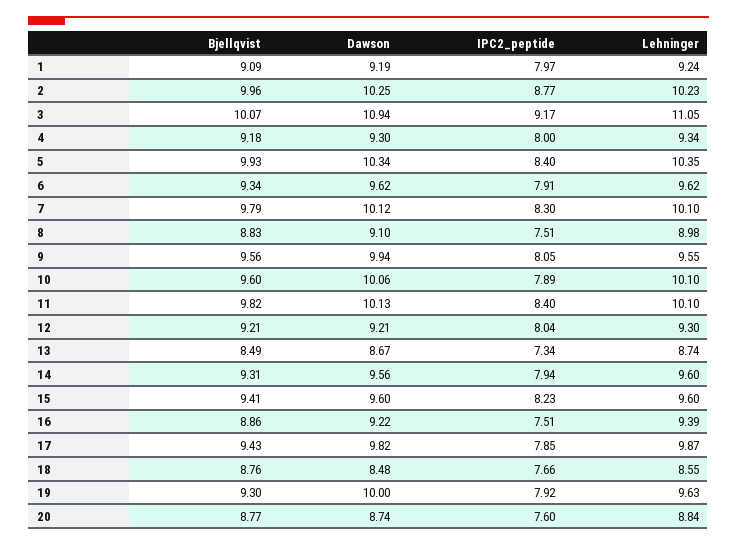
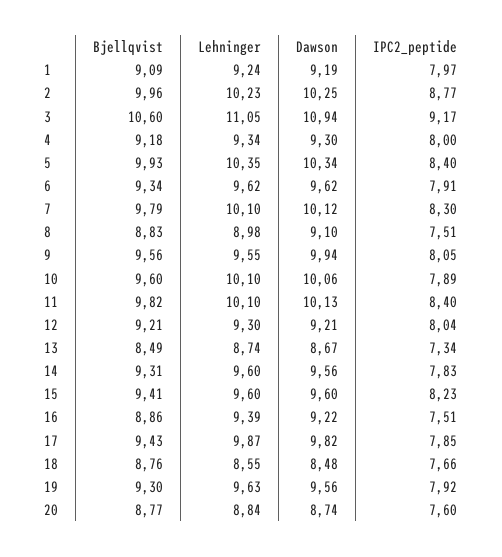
  {
    "Bjellqvist": {
      "1": 9.09,
      "2": 9.96,
-     "3": 10.07,
+     "3": 10.6,
      "4": 9.18,
      "5": 9.93,
      "6": 9.34,
      "7": 9.79,
      "8": 8.83,
      "9": 9.56,
      "10": 9.6,
      "11": 9.82,
      "12": 9.21,
      "13": 8.49,
      "14": 9.31,
      "15": 9.41,
      "16": 8.86,
      "17": 9.43,
      "18": 8.76,
      "19": 9.3,
      "20": 8.77
    },
    "Dawson": {
      "1": 9.19,
      "2": 10.25,
      "3": 10.94,
      "4": 9.3,
      "5": 10.34,
      "6": 9.62,
      "7": 10.12,
      "8": 9.1,
      "9": 9.94,
      "10": 10.06,
      "11": 10.13,
      "12": 9.21,
      "13": 8.67,
      "14": 9.56,
      "15": 9.6,
      "16": 9.22,
      "17": 9.82,
      "18": 8.48,
-     "19": 10,
+     "19": 9.56,
      "20": 8.74
    },
    "IPC2_peptide": {
      "1": 7.97,
      "2": 8.77,
      "3": 9.17,
      "4": 8,
      "5": 8.4,
      "6": 7.91,
      "7": 8.3,
      "8": 7.51,
      "9": 8.05,
      "10": 7.89,
      "11": 8.4,
      "12": 8.04,
      "13": 7.34,
-     "14": 7.94,
+     "14": 7.83,
      "15": 8.23,
      "16": 7.51,
      "17": 7.85,
      "18": 7.66,
      "19": 7.92,
      "20": 7.6
    },
    "Lehninger": {
      "1": 9.24,
      "2": 10.23,
      "3": 11.05,
      "4": 9.34,
      "5": 10.35,
      "6": 9.62,
      "7": 10.1,
      "8": 8.98,
      "9": 9.55,
      "10": 10.1,
      "11": 10.1,
      "12": 9.3,
      "13": 8.74,
      "14": 9.6,
      "15": 9.6,
      "16": 9.39,
      "17": 9.87,
      "18": 8.55,
      "19": 9.63,
      "20": 8.84
    }
  }

